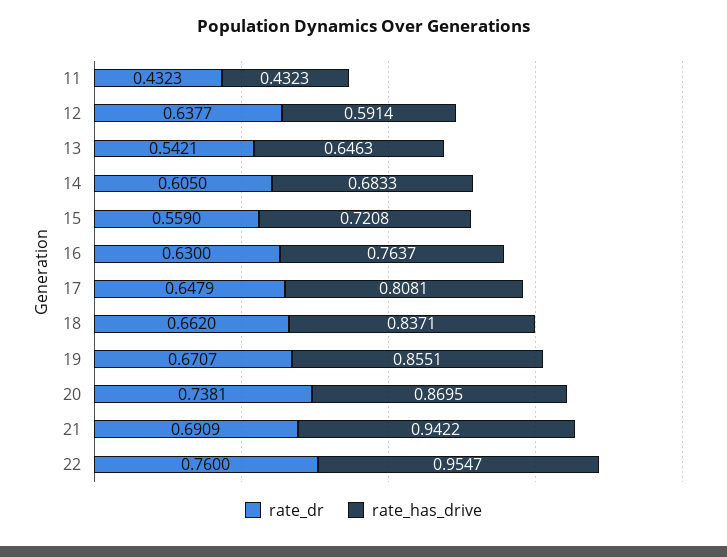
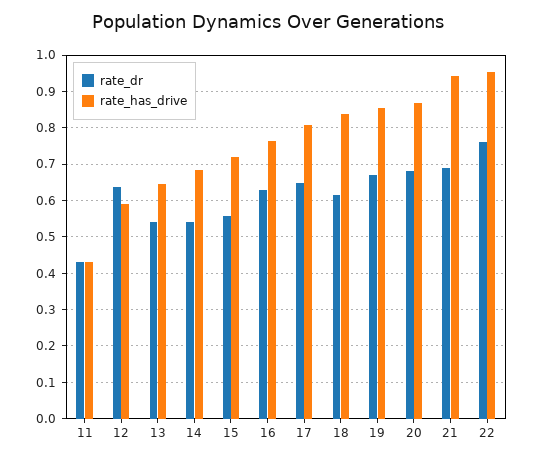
  {
    "rate_dr": {
      "11": 0.4323,
      "12": 0.6377,
      "13": 0.5421,
-     "14": 0.605,
+     "14": 0.54,
      "15": 0.559,
      "16": 0.63,
      "17": 0.6479,
-     "18": 0.662,
+     "18": 0.62,
      "19": 0.6707,
-     "20": 0.7381,
+     "20": 0.68,
      "21": 0.6909,
      "22": 0.76
    },
    "rate_has_drive": {
      "11": 0.4323,
      "12": 0.5914,
      "13": 0.6463,
      "14": 0.6833,
      "15": 0.7208,
      "16": 0.7637,
      "17": 0.8081,
      "18": 0.8371,
      "19": 0.8551,
      "20": 0.8695,
      "21": 0.9422,
      "22": 0.9547
    }
  }

